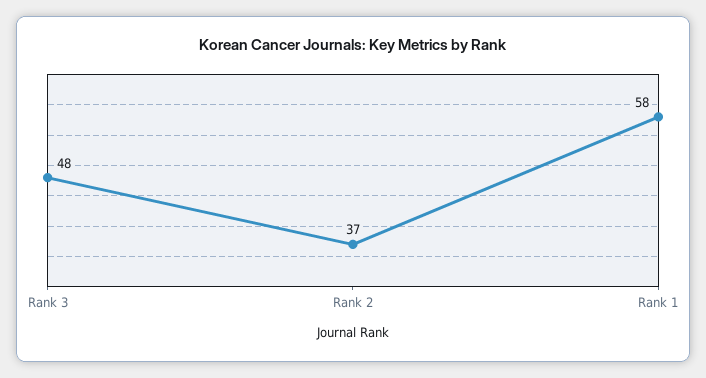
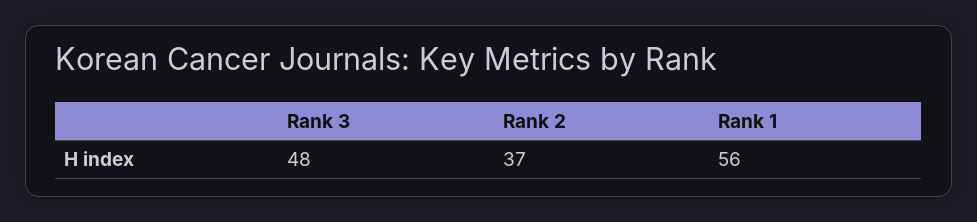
  {
    "Rank 3": 48,
    "Rank 2": 37,
-   "Rank 1": 58
+   "Rank 1": 56
  }

